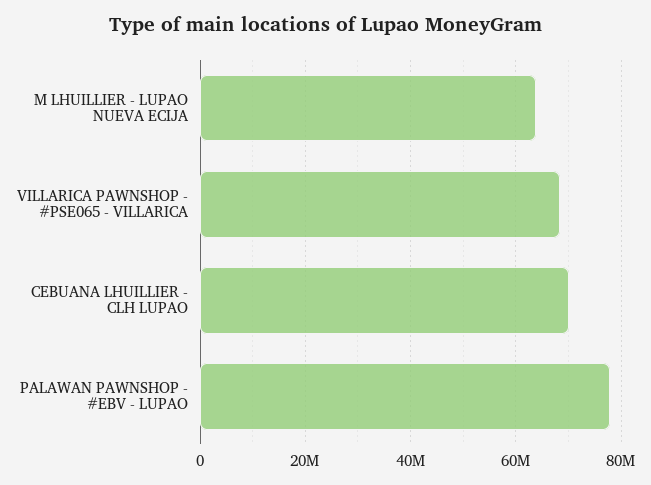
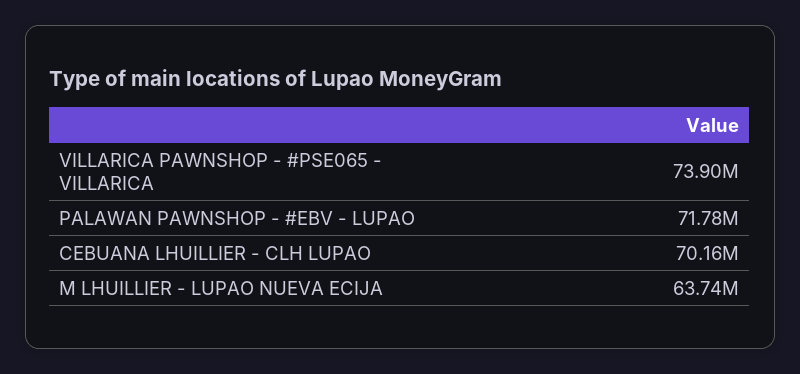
  {
    "M LHUILLIER - LUPAO NUEVA ECIJA": 63740000,
-   "VILLARICA PAWNSHOP - #PSE065 - VILLARICA": 68000000,
+   "VILLARICA PAWNSHOP - #PSE065 - VILLARICA": 73900000,
    "CEBUANA LHUILLIER - CLH LUPAO": 70160000,
-   "PALAWAN PAWNSHOP - #EBV - LUPAO": 78000000
+   "PALAWAN PAWNSHOP - #EBV - LUPAO": 71780000
  }

